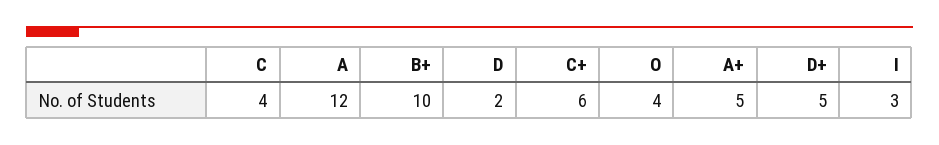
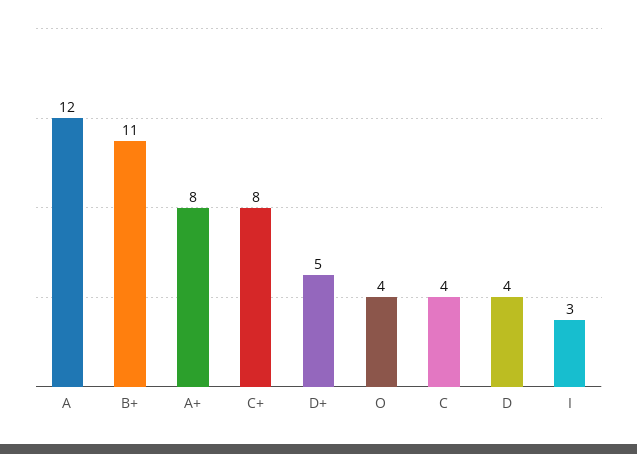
  {
    "C": 4,
    "A": 12,
-   "B+": 10,
+   "B+": 11,
-   "D": 2,
+   "D": 4,
-   "C+": 6,
+   "C+": 8,
    "O": 4,
-   "A+": 5,
+   "A+": 8,
    "D+": 5,
    "I": 3
  }

